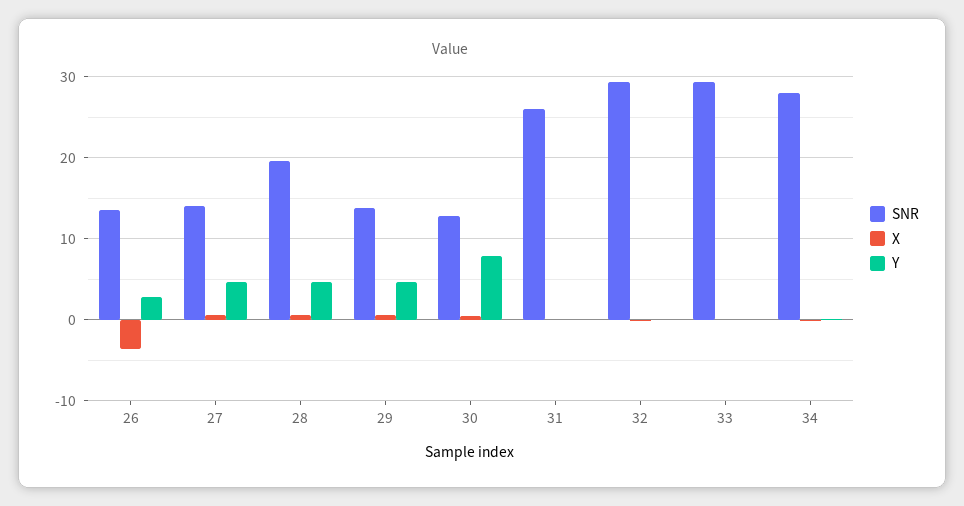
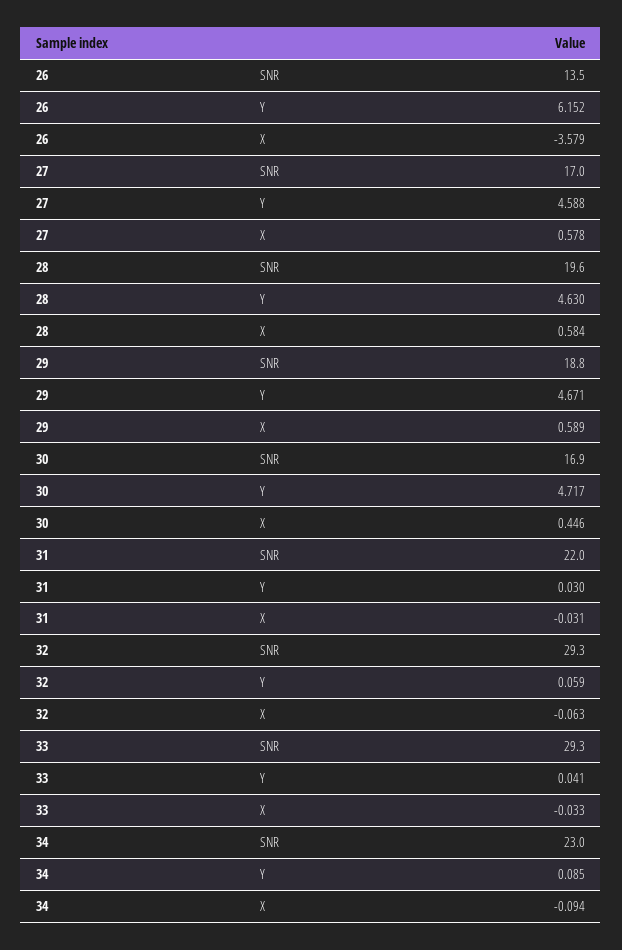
  {
    "SNR": {
      "26": 13.5,
-     "27": 14,
+     "27": 17,
      "28": 19.6,
-     "29": 14,
+     "29": 18.8,
-     "30": 13,
+     "30": 16.9,
-     "31": 26,
+     "31": 22,
      "32": 29.3,
      "33": 29.3,
-     "34": 28
+     "34": 23
    },
    "X": {
      "26": -3.579,
      "27": 0.578,
      "28": 0.584,
      "29": 0.589,
      "30": 0.446,
      "31": -0.031,
      "32": -0.063,
      "33": -0.033,
      "34": -0.094
    },
    "Y": {
-     "26": 3,
+     "26": 6.152,
      "27": 4.588,
      "28": 4.63,
      "29": 4.671,
-     "30": 8,
+     "30": 4.717,
      "31": 0.03,
      "32": 0.059,
      "33": 0.041,
      "34": 0.085
    }
  }

